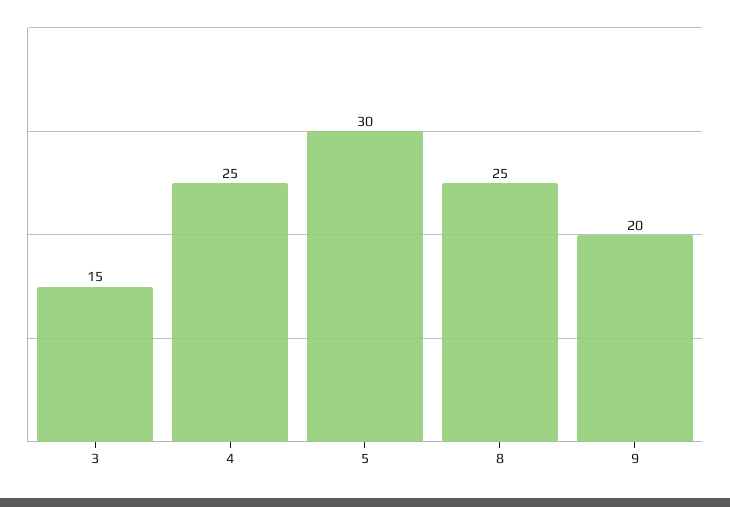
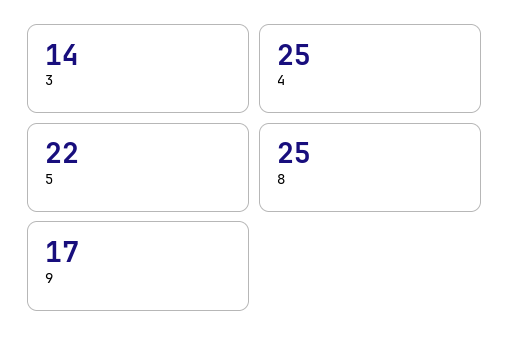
  {
-   "3": 15,
+   "3": 14,
    "4": 25,
-   "5": 30,
+   "5": 22,
    "8": 25,
-   "9": 20
+   "9": 17
  }

